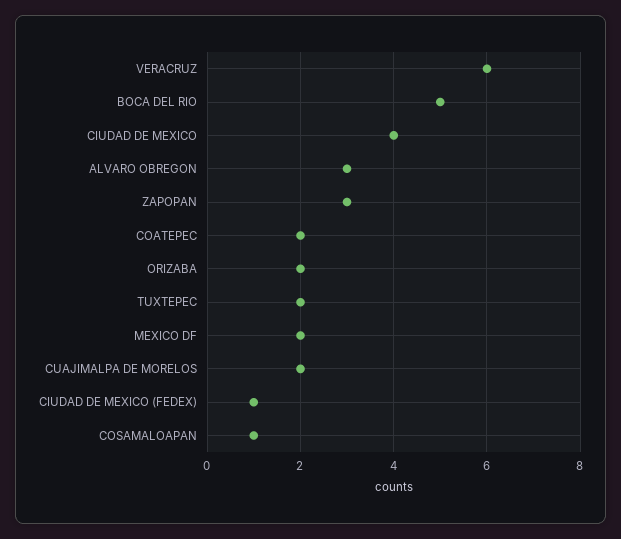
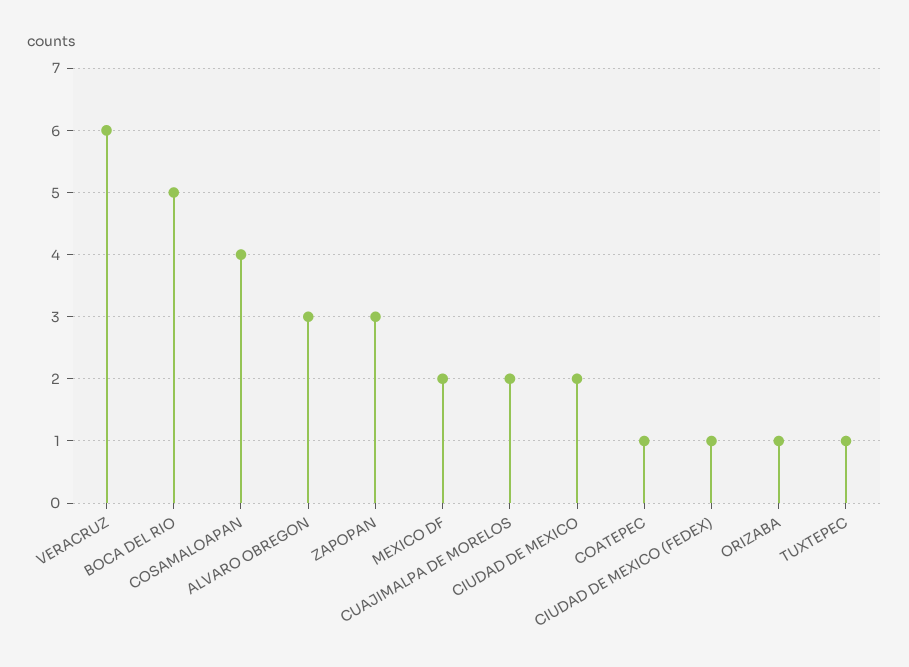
  {
    "VERACRUZ": 6,
    "BOCA DEL RIO": 5,
-   "CIUDAD DE MEXICO": 4,
+   "CIUDAD DE MEXICO": 2,
    "ALVARO OBREGON": 3,
    "ZAPOPAN": 3,
-   "COATEPEC": 2,
+   "COATEPEC": 1,
-   "ORIZABA": 2,
+   "ORIZABA": 1,
-   "TUXTEPEC": 2,
+   "TUXTEPEC": 1,
    "MEXICO DF": 2,
    "CUAJIMALPA DE MORELOS": 2,
    "CIUDAD DE MEXICO (FEDEX)": 1,
-   "COSAMALOAPAN": 1
+   "COSAMALOAPAN": 4
  }

